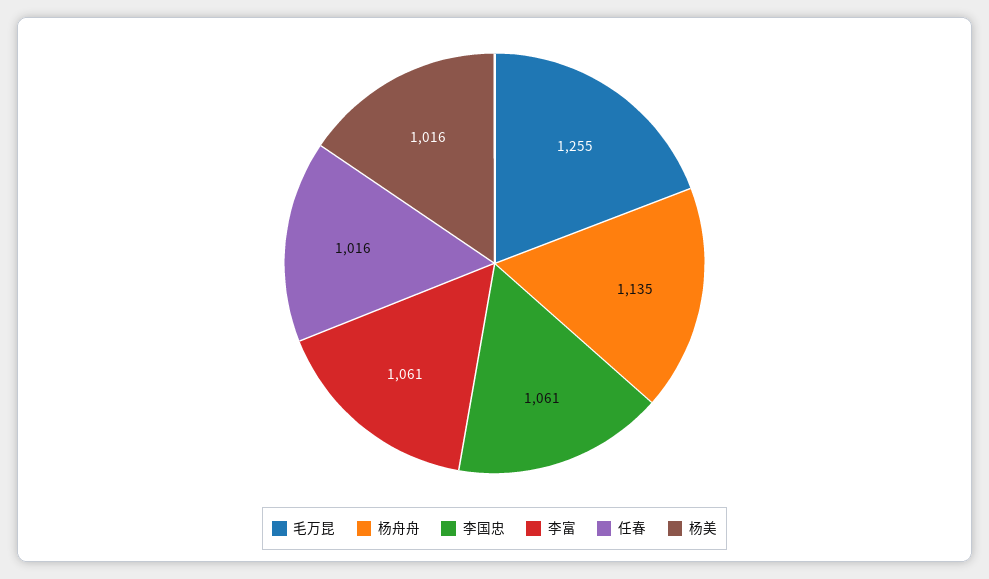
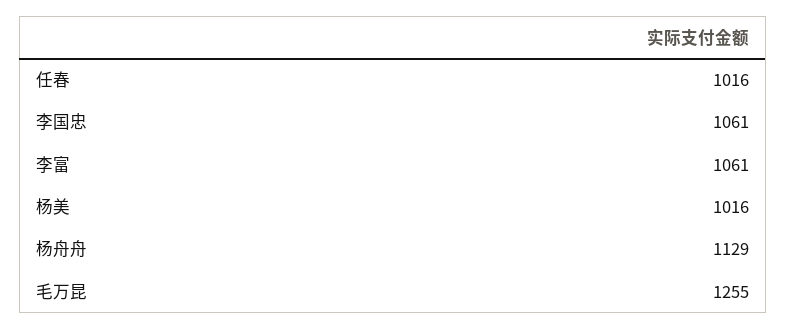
  {
    "毛万昆": 1255,
-   "杨舟舟": 1135,
+   "杨舟舟": 1129,
    "李国忠": 1061,
    "李富": 1061,
    "任春": 1016,
    "杨美": 1016
  }

